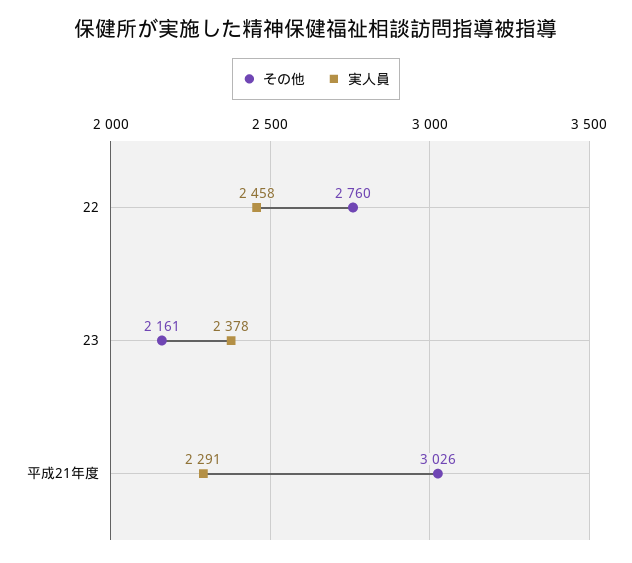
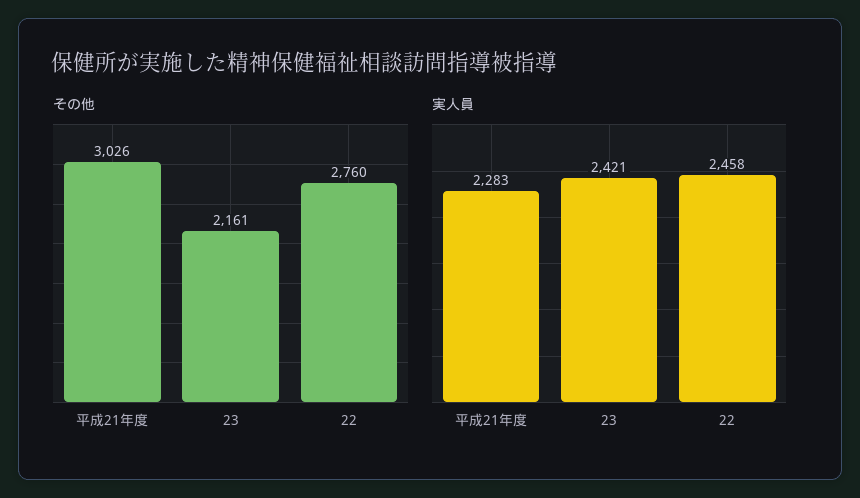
  {
    "その他": {
      "22": 2760,
      "23": 2161,
      "平成21年度": 3026
    },
    "実人員": {
      "22": 2458,
-     "23": 2378,
+     "23": 2421,
-     "平成21年度": 2291
+     "平成21年度": 2283
    }
  }

